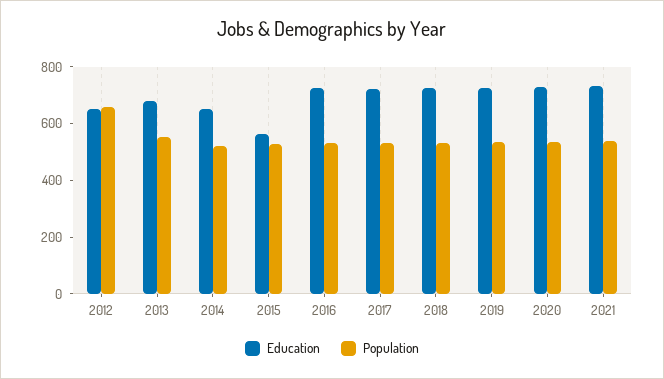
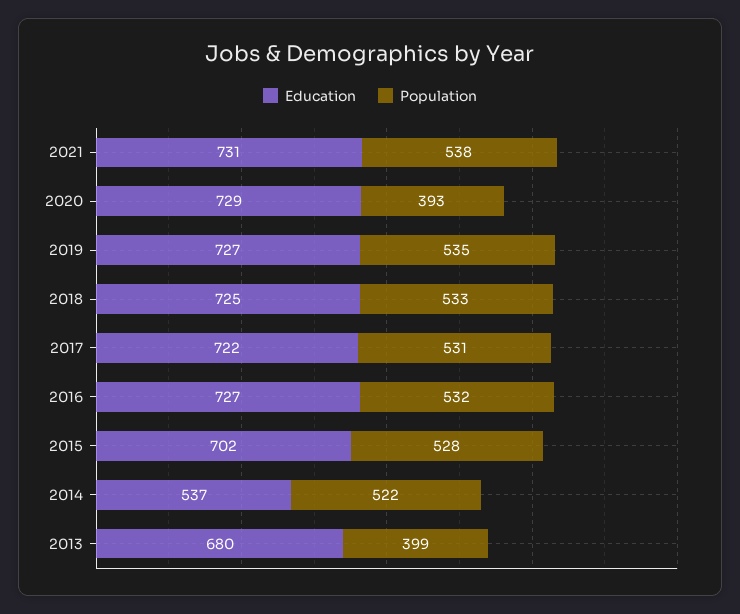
  {
    "Education": {
-     "2012": 650,
      "2013": 680,
-     "2014": 650,
+     "2014": 537,
-     "2015": 550,
+     "2015": 702,
      "2016": 727,
      "2017": 722,
      "2018": 725,
      "2019": 727,
      "2020": 729,
      "2021": 731
    },
    "Population": {
-     "2012": 650,
-     "2013": 550,
+     "2013": 399,
      "2014": 522,
      "2015": 528,
      "2016": 532,
      "2017": 531,
      "2018": 533,
      "2019": 535,
-     "2020": 550,
+     "2020": 393,
      "2021": 538
    }
  }

